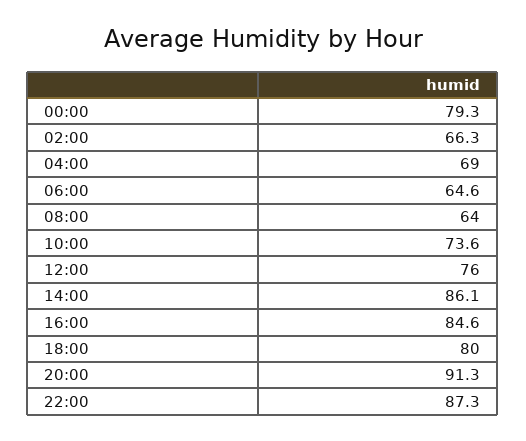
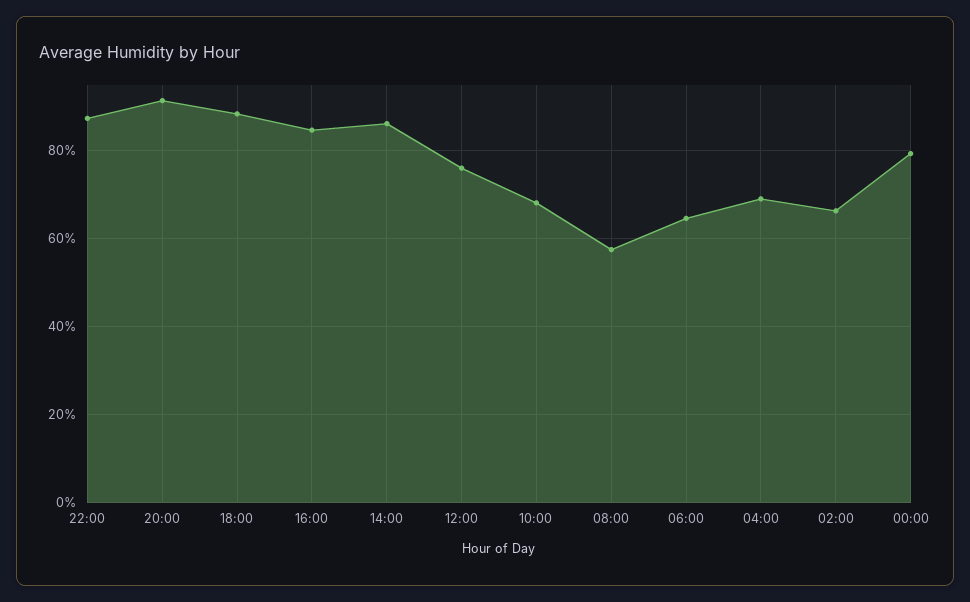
  {
    "00:00": 79.3,
    "02:00": 66.3,
    "04:00": 69,
    "06:00": 64.6,
-   "08:00": 64,
+   "08:00": 58,
-   "10:00": 73.6,
+   "10:00": 68,
    "12:00": 76,
    "14:00": 86.1,
    "16:00": 84.6,
-   "18:00": 80,
+   "18:00": 88,
    "20:00": 91.3,
    "22:00": 87.3
  }

